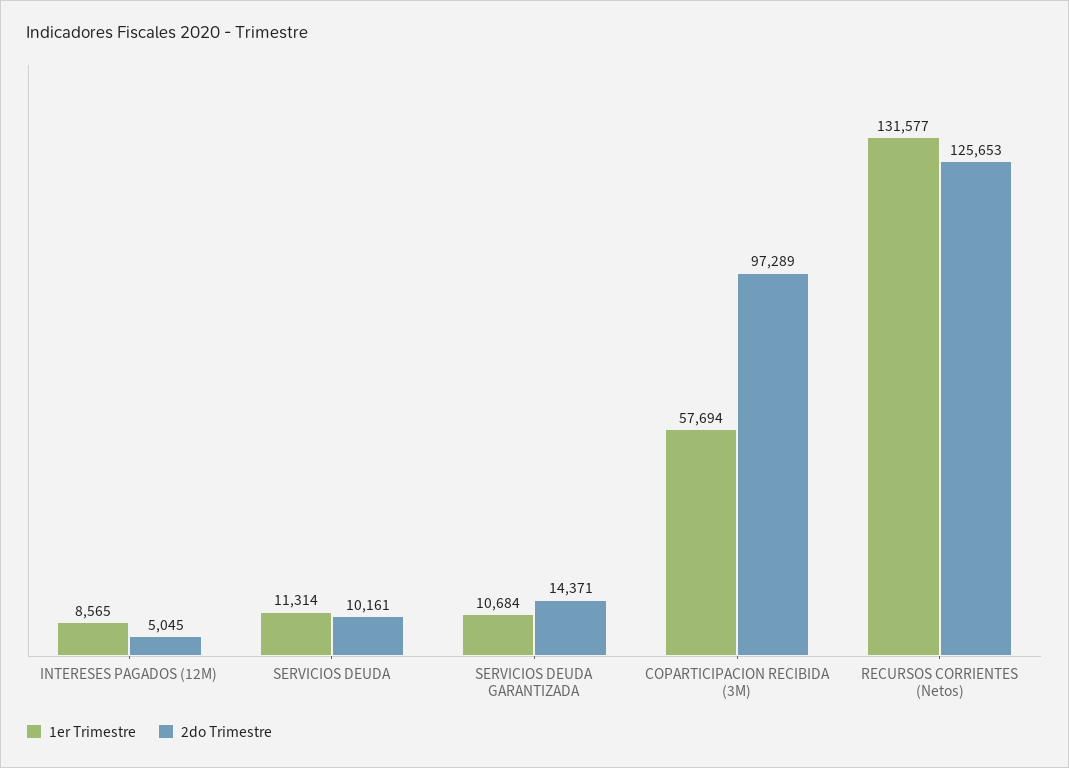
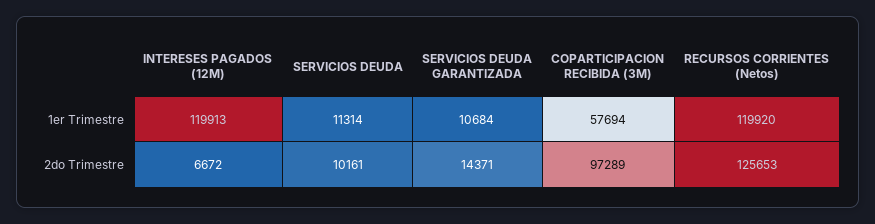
  {
    "1er Trimestre": {
-     "INTERESES PAGADOS (12M)": 8565,
+     "INTERESES PAGADOS (12M)": 119913,
      "SERVICIOS DEUDA": 11314,
      "SERVICIOS DEUDA GARANTIZADA": 10684,
      "COPARTICIPACION RECIBIDA (3M)": 57694,
-     "RECURSOS CORRIENTES (Netos)": 131577
+     "RECURSOS CORRIENTES (Netos)": 119920
    },
    "2do Trimestre": {
-     "INTERESES PAGADOS (12M)": 5045,
+     "INTERESES PAGADOS (12M)": 6672,
      "SERVICIOS DEUDA": 10161,
      "SERVICIOS DEUDA GARANTIZADA": 14371,
      "COPARTICIPACION RECIBIDA (3M)": 97289,
      "RECURSOS CORRIENTES (Netos)": 125653
    }
  }

